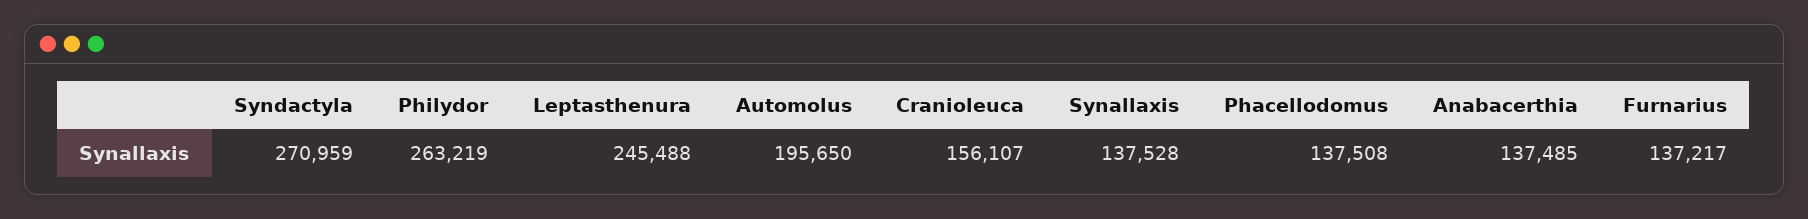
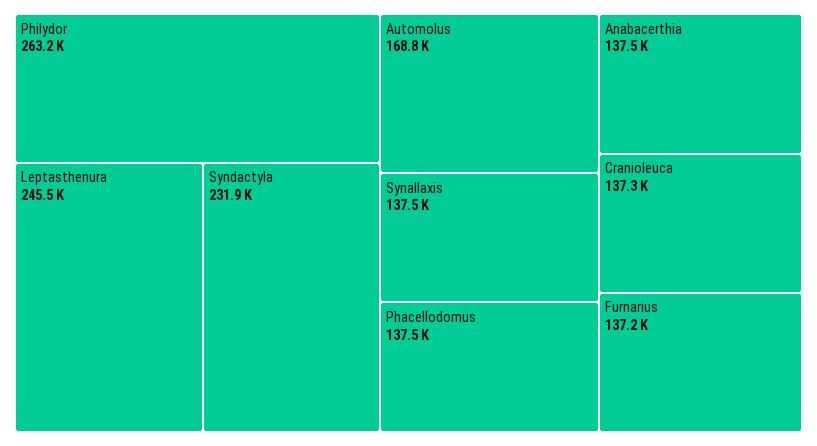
  {
-   "Syndactyla": 270959,
+   "Syndactyla": 231900,
    "Philydor": 263219,
    "Leptasthenura": 245488,
-   "Automolus": 195650,
+   "Automolus": 168800,
-   "Cranioleuca": 156107,
+   "Cranioleuca": 137300,
    "Synallaxis": 137528,
    "Phacellodomus": 137508,
    "Anabacerthia": 137485,
    "Furnarius": 137217
  }

